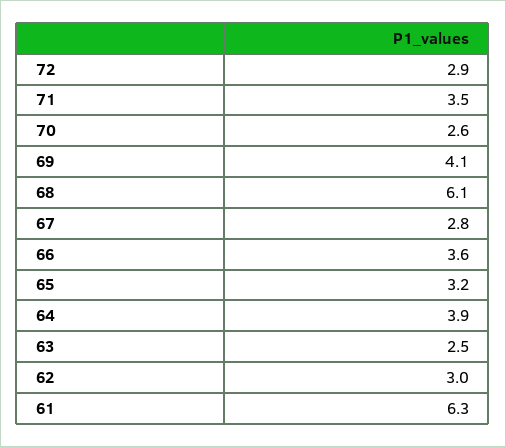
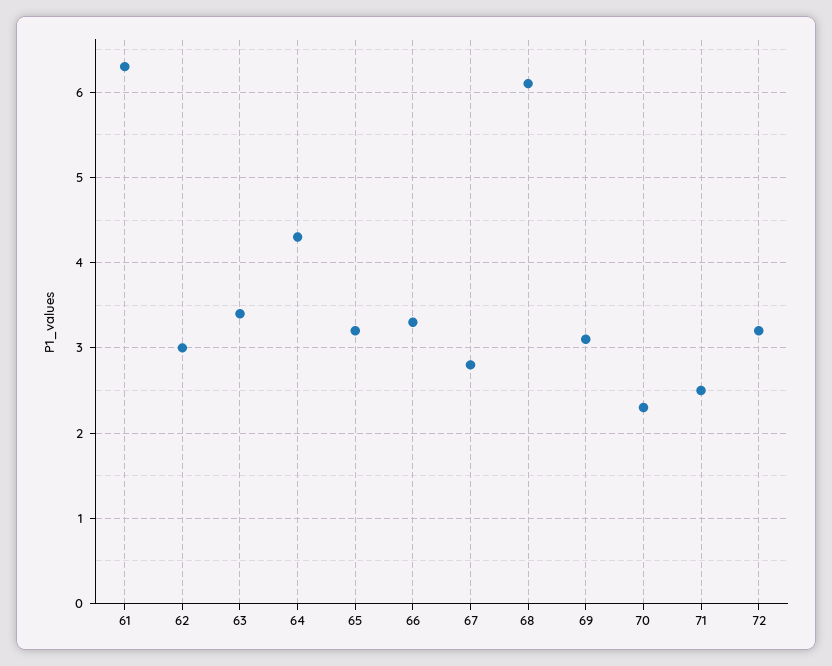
  {
-   "72": 2.9,
+   "72": 3.2,
-   "71": 3.5,
+   "71": 2.5,
-   "70": 2.6,
+   "70": 2.3,
-   "69": 4.1,
+   "69": 3.1,
    "68": 6.1,
    "67": 2.8,
-   "66": 3.6,
+   "66": 3.3,
    "65": 3.2,
-   "64": 3.9,
+   "64": 4.3,
-   "63": 2.5,
+   "63": 3.4,
    "62": 3,
    "61": 6.3
  }

